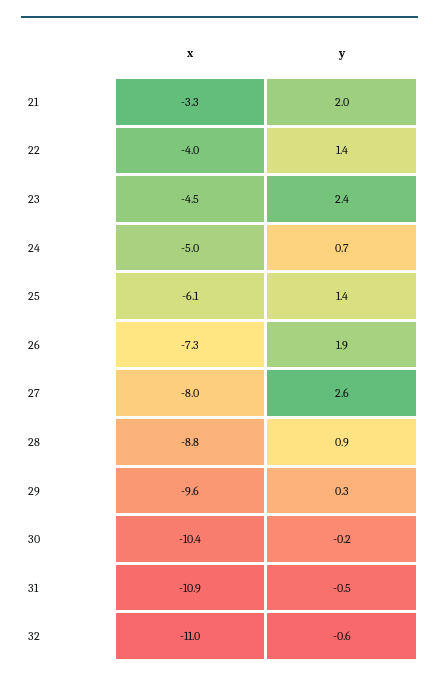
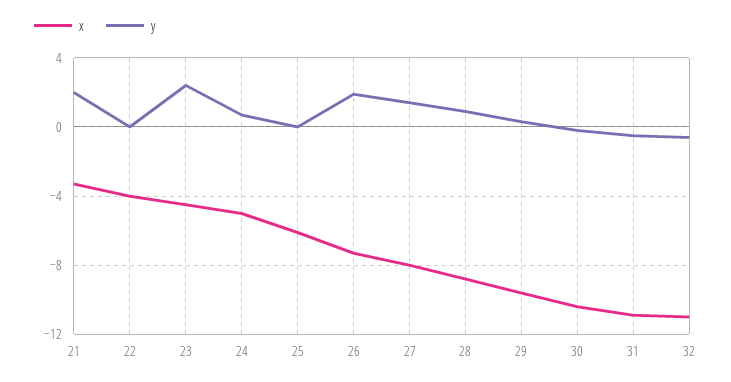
  {
    "x": {
      "21": -3.3,
      "22": -4,
      "23": -4.5,
      "24": -5,
      "25": -6.1,
      "26": -7.3,
      "27": -8,
      "28": -8.8,
      "29": -9.6,
      "30": -10.4,
      "31": -10.9,
      "32": -11
    },
    "y": {
      "21": 2,
-     "22": 1.4,
+     "22": 0,
      "23": 2.4,
      "24": 0.7,
-     "25": 1.4,
+     "25": 0,
      "26": 1.9,
-     "27": 2.6,
+     "27": 1.5,
      "28": 0.9,
      "29": 0.3,
      "30": -0.2,
      "31": -0.5,
      "32": -0.6
    }
  }

